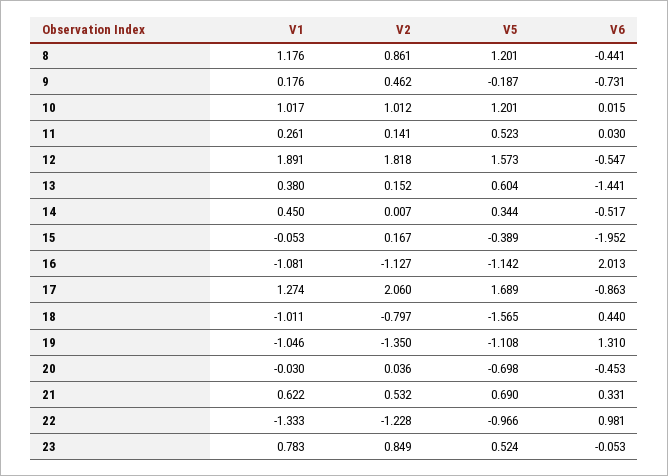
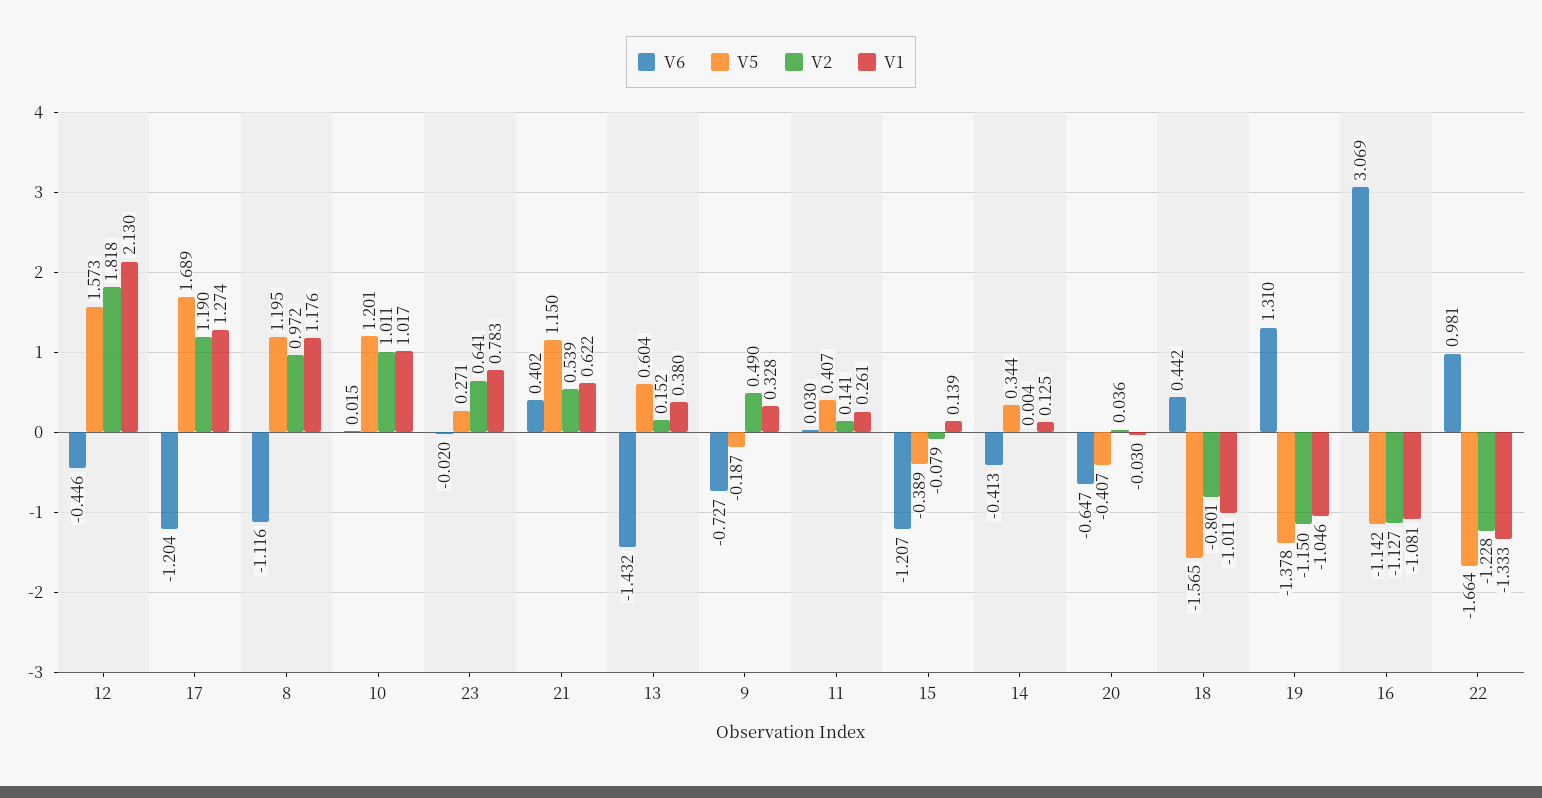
  {
    "V1": {
      "8": 1.176,
-     "9": 0.176,
+     "9": 0.328,
      "10": 1.017,
      "11": 0.261,
-     "12": 1.891,
+     "12": 2.13,
      "13": 0.38,
-     "14": 0.45,
+     "14": 0.125,
-     "15": -0.053,
+     "15": 0.139,
      "16": -1.081,
      "17": 1.274,
      "18": -1.011,
      "19": -1.046,
      "20": -0.03,
      "21": 0.622,
      "22": -1.333,
      "23": 0.783
    },
    "V2": {
-     "8": 0.861,
+     "8": 0.972,
-     "9": 0.462,
+     "9": 0.49,
-     "10": 1.012,
+     "10": 1.011,
      "11": 0.141,
      "12": 1.818,
      "13": 0.152,
-     "14": 0.007,
+     "14": 0.004,
-     "15": 0.167,
+     "15": -0.079,
      "16": -1.127,
-     "17": 2.06,
+     "17": 1.19,
-     "18": -0.797,
+     "18": -0.801,
-     "19": -1.35,
+     "19": -1.15,
      "20": 0.036,
-     "21": 0.532,
+     "21": 0.539,
      "22": -1.228,
-     "23": 0.849
+     "23": 0.641
    },
    "V5": {
-     "8": 1.201,
+     "8": 1.195,
      "9": -0.187,
      "10": 1.201,
-     "11": 0.523,
+     "11": 0.407,
      "12": 1.573,
      "13": 0.604,
      "14": 0.344,
      "15": -0.389,
      "16": -1.142,
      "17": 1.689,
      "18": -1.565,
-     "19": -1.108,
+     "19": -1.378,
-     "20": -0.698,
+     "20": -0.407,
-     "21": 0.69,
+     "21": 1.15,
-     "22": -0.966,
+     "22": -1.664,
-     "23": 0.524
+     "23": 0.271
    },
    "V6": {
-     "8": -0.441,
+     "8": -1.116,
-     "9": -0.731,
+     "9": -0.727,
      "10": 0.015,
      "11": 0.03,
-     "12": -0.547,
+     "12": -0.446,
-     "13": -1.441,
+     "13": -1.432,
-     "14": -0.517,
+     "14": -0.413,
-     "15": -1.952,
+     "15": -1.207,
-     "16": 2.013,
+     "16": 3.069,
-     "17": -0.863,
+     "17": -1.204,
-     "18": 0.44,
+     "18": 0.442,
      "19": 1.31,
-     "20": -0.453,
+     "20": -0.647,
-     "21": 0.331,
+     "21": 0.402,
      "22": 0.981,
-     "23": -0.053
+     "23": -0.02
    }
  }

